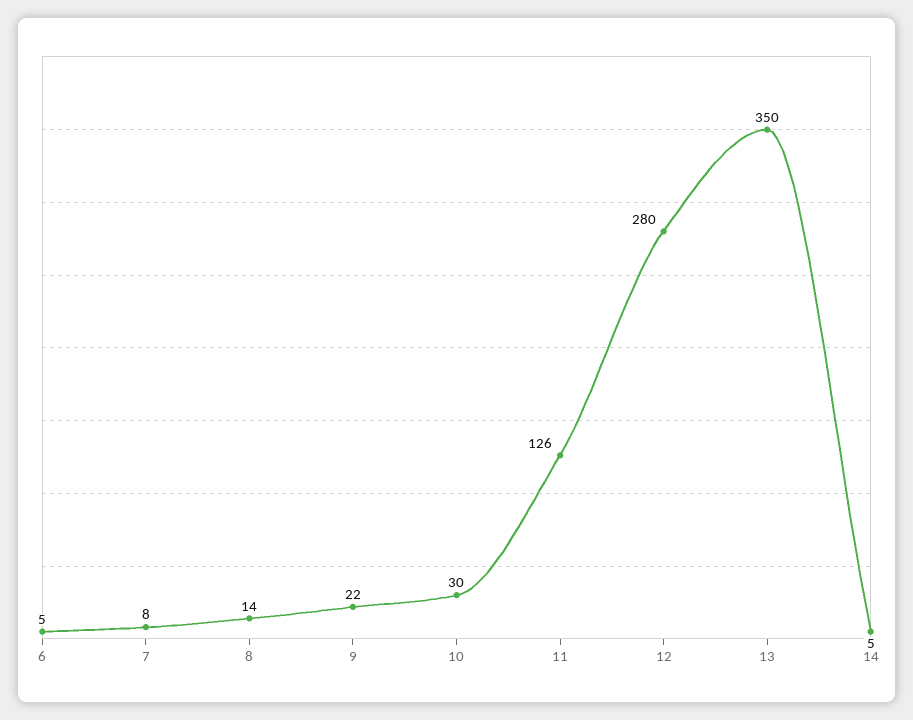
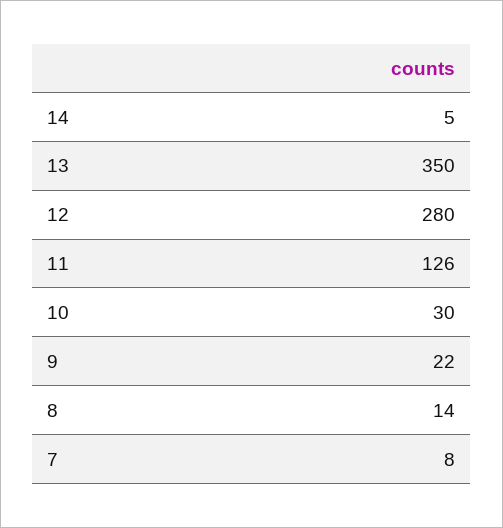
  {
-   "6": 5,
    "7": 8,
    "8": 14,
    "9": 22,
    "10": 30,
    "11": 126,
    "12": 280,
    "13": 350,
    "14": 5
  }

